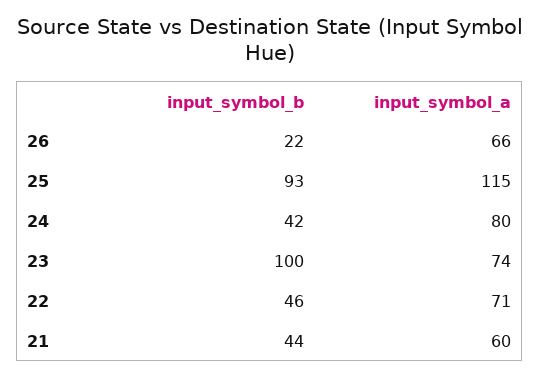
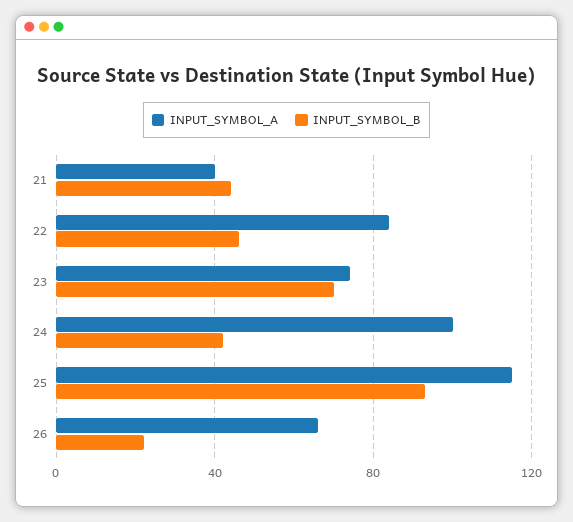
  {
    "input_symbol_b": {
      "26": 22,
      "25": 93,
      "24": 42,
-     "23": 100,
+     "23": 70,
      "22": 46,
      "21": 44
    },
    "input_symbol_a": {
      "26": 66,
      "25": 115,
-     "24": 80,
+     "24": 100,
      "23": 74,
-     "22": 71,
+     "22": 85,
-     "21": 60
+     "21": 40
    }
  }

